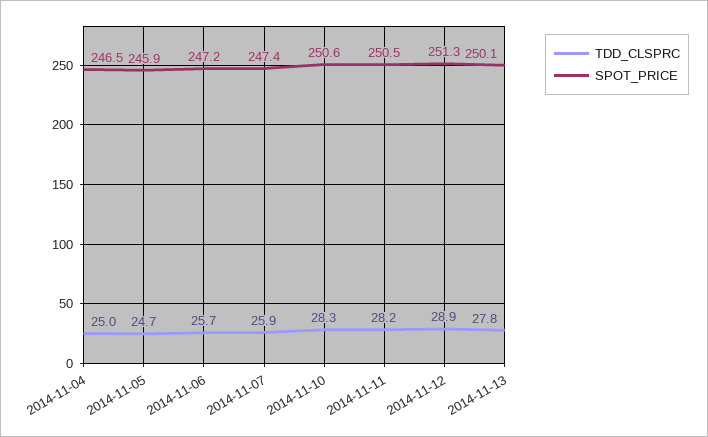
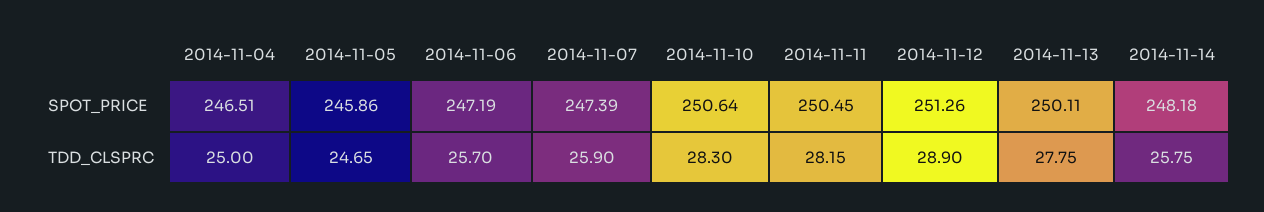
  {
    "TDD_CLSPRC": {
      "2014-11-04": 25,
      "2014-11-05": 24.65,
      "2014-11-06": 25.7,
      "2014-11-07": 25.9,
      "2014-11-10": 28.3,
      "2014-11-11": 28.15,
      "2014-11-12": 28.9,
-     "2014-11-13": 27.75
+     "2014-11-13": 27.75,
+     "2014-11-14": 25.75
    },
    "SPOT_PRICE": {
      "2014-11-04": 246.51,
      "2014-11-05": 245.86,
      "2014-11-06": 247.19,
      "2014-11-07": 247.39,
      "2014-11-10": 250.64,
      "2014-11-11": 250.45,
      "2014-11-12": 251.26,
-     "2014-11-13": 250.11
+     "2014-11-13": 250.11,
+     "2014-11-14": 248.18
    }
  }

